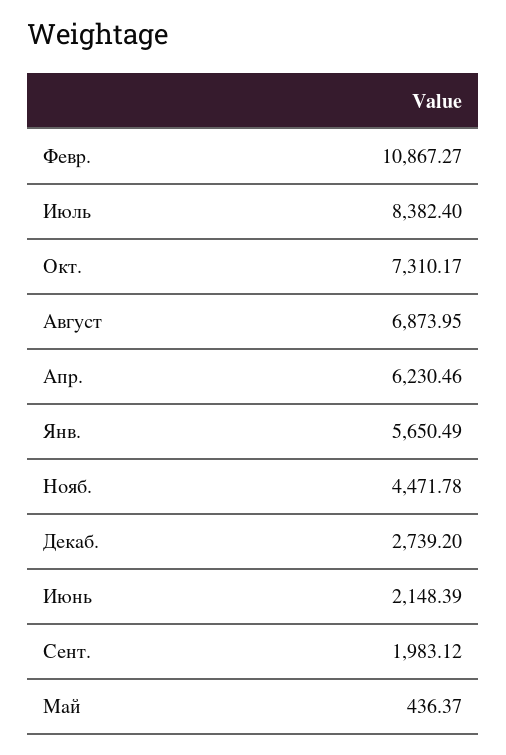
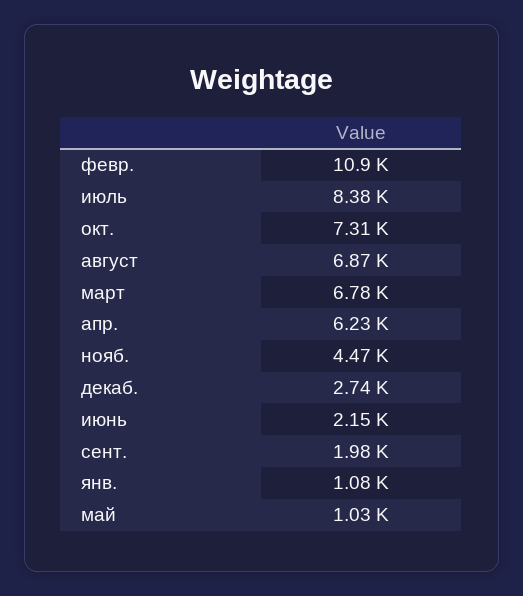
  {
    "Февр.": 10867.27,
    "Июль": 8382.4,
    "Окт.": 7310.17,
    "Август": 6873.95,
    "Апр.": 6230.46,
-   "Янв.": 5650.49,
+   "Янв.": 1080,
    "Нояб.": 4471.78,
    "Декаб.": 2739.2,
    "Июнь": 2148.39,
    "Сент.": 1983.12,
-   "Май": 436.37
+   "Май": 1030,
+   "март": 6780
  }

